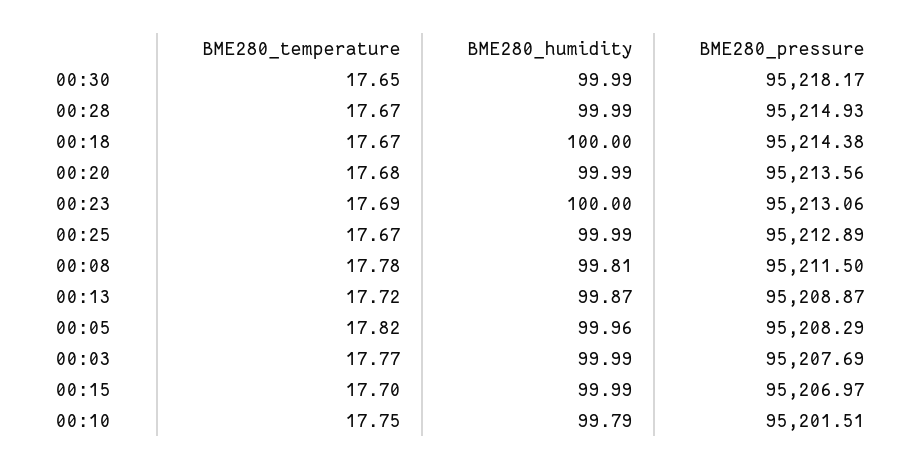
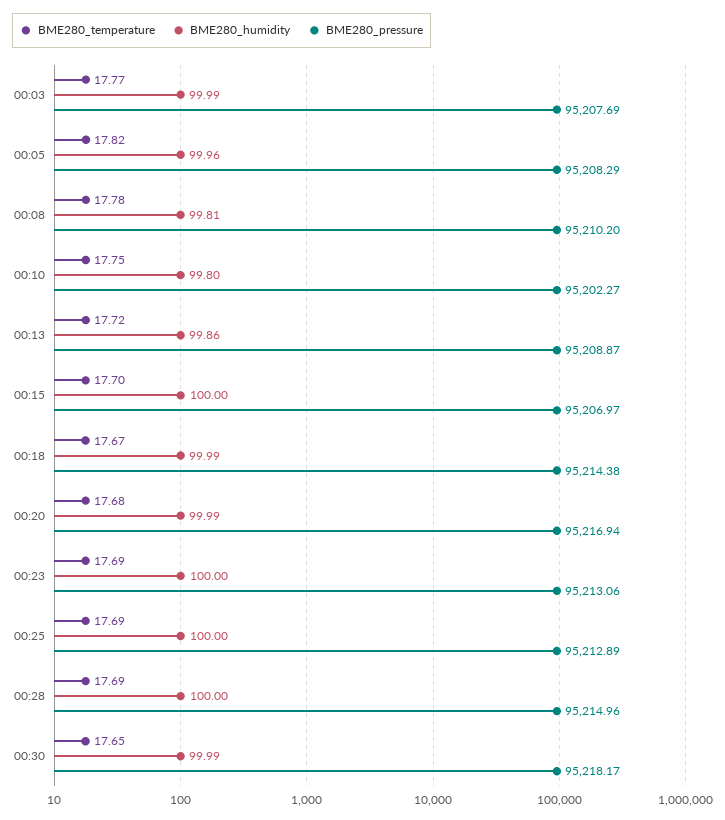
  {
    "BME280_temperature": {
      "00:30": 17.65,
-     "00:28": 17.67,
+     "00:28": 17.69,
      "00:18": 17.67,
      "00:20": 17.68,
      "00:23": 17.69,
-     "00:25": 17.67,
+     "00:25": 17.69,
      "00:08": 17.78,
      "00:13": 17.72,
      "00:05": 17.82,
      "00:03": 17.77,
      "00:15": 17.7,
      "00:10": 17.75
    },
    "BME280_humidity": {
      "00:30": 99.99,
-     "00:28": 99.99,
+     "00:28": 100,
-     "00:18": 100,
+     "00:18": 99.99,
      "00:20": 99.99,
      "00:23": 100,
-     "00:25": 99.99,
+     "00:25": 100,
      "00:08": 99.81,
-     "00:13": 99.87,
+     "00:13": 99.86,
      "00:05": 99.96,
      "00:03": 99.99,
-     "00:15": 99.99,
+     "00:15": 100,
-     "00:10": 99.79
+     "00:10": 99.8
    },
    "BME280_pressure": {
      "00:30": 95218.17,
-     "00:28": 95214.93,
+     "00:28": 95214.96,
      "00:18": 95214.38,
-     "00:20": 95213.56,
+     "00:20": 95216.94,
      "00:23": 95213.06,
      "00:25": 95212.89,
-     "00:08": 95211.5,
+     "00:08": 95210.2,
      "00:13": 95208.87,
      "00:05": 95208.29,
      "00:03": 95207.69,
      "00:15": 95206.97,
-     "00:10": 95201.51
+     "00:10": 95202.27
    }
  }

